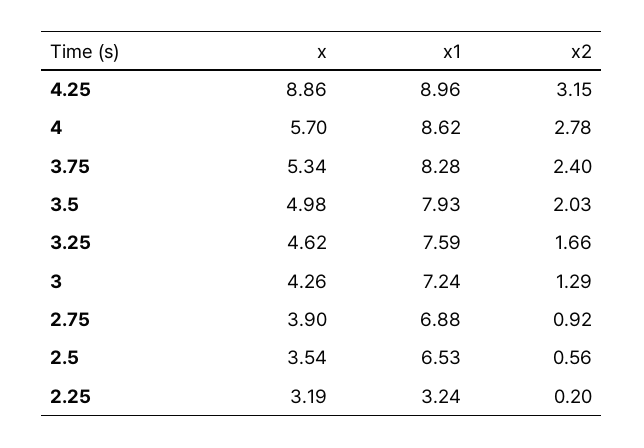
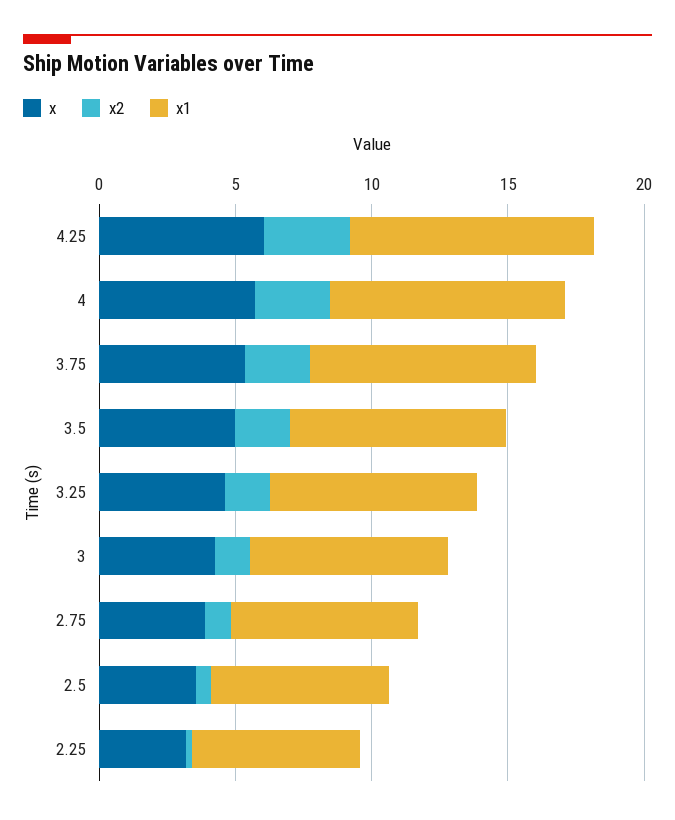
  {
    "x": {
-     "4.25": 8.86,
+     "4.25": 6,
      "4": 5.7,
      "3.75": 5.34,
      "3.5": 4.98,
      "3.25": 4.62,
      "3": 4.26,
      "2.75": 3.9,
      "2.5": 3.54,
      "2.25": 3.19
    },
    "x1": {
      "4.25": 8.96,
      "4": 8.62,
      "3.75": 8.28,
      "3.5": 7.93,
      "3.25": 7.59,
      "3": 7.24,
      "2.75": 6.88,
      "2.5": 6.53,
-     "2.25": 3.24
+     "2.25": 6
    },
    "x2": {
      "4.25": 3.15,
      "4": 2.78,
      "3.75": 2.4,
      "3.5": 2.03,
      "3.25": 1.66,
      "3": 1.29,
      "2.75": 0.92,
      "2.5": 0.56,
      "2.25": 0.2
    }
  }

